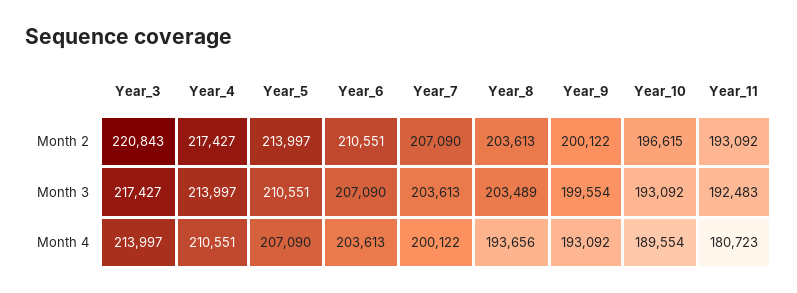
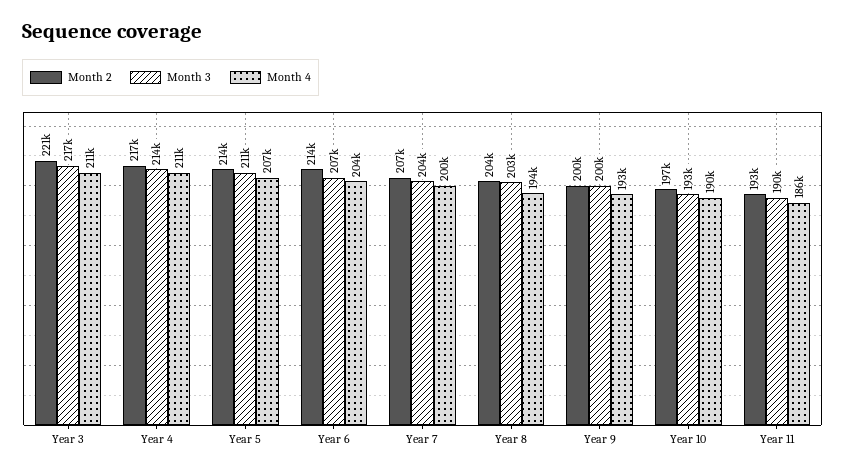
  {
    "Month 2": {
      "Year_3": 220843,
      "Year_4": 217427,
      "Year_5": 213997,
-     "Year_6": 210551,
+     "Year_6": 214000,
      "Year_7": 207090,
      "Year_8": 203613,
      "Year_9": 200122,
      "Year_10": 196615,
      "Year_11": 193092
    },
    "Month 3": {
      "Year_3": 217427,
      "Year_4": 213997,
      "Year_5": 210551,
      "Year_6": 207090,
      "Year_7": 203613,
      "Year_8": 203489,
      "Year_9": 199554,
      "Year_10": 193092,
-     "Year_11": 192483
+     "Year_11": 190000
    },
    "Month 4": {
-     "Year_3": 213997,
+     "Year_3": 211000,
      "Year_4": 210551,
      "Year_5": 207090,
      "Year_6": 203613,
      "Year_7": 200122,
      "Year_8": 193656,
      "Year_9": 193092,
      "Year_10": 189554,
-     "Year_11": 180723
+     "Year_11": 186000
    }
  }

